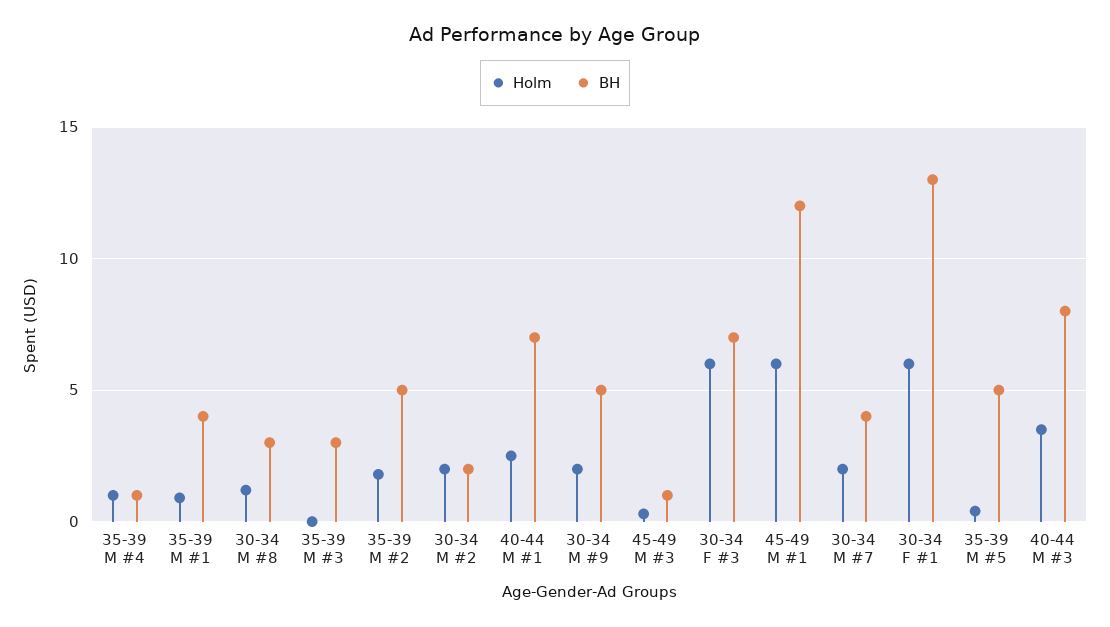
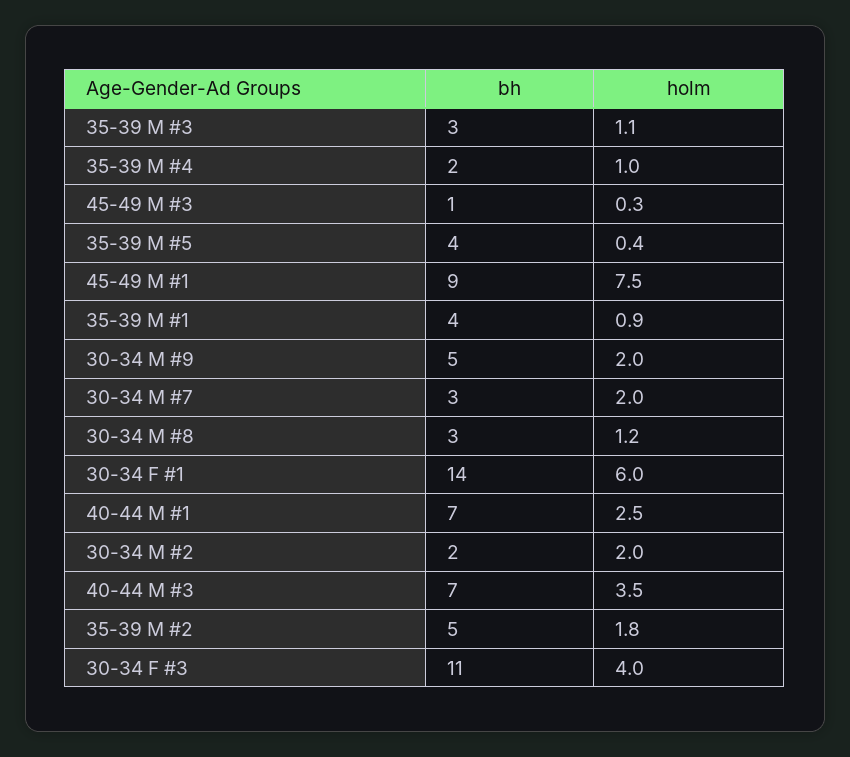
  {
    "Holm": {
      "35-39 M #4": 1,
      "35-39 M #1": 0.9,
      "30-34 M #8": 1.2,
-     "35-39 M #3": 0,
+     "35-39 M #3": 1.1,
      "35-39 M #2": 1.8,
      "30-34 M #2": 2,
      "40-44 M #1": 2.5,
      "30-34 M #9": 2,
      "45-49 M #3": 0.3,
-     "30-34 F #3": 6,
+     "30-34 F #3": 4,
-     "45-49 M #1": 6,
+     "45-49 M #1": 7.5,
      "30-34 M #7": 2,
      "30-34 F #1": 6,
      "35-39 M #5": 0.4,
      "40-44 M #3": 3.5
    },
    "BH": {
-     "35-39 M #4": 1,
+     "35-39 M #4": 2,
      "35-39 M #1": 4,
      "30-34 M #8": 3,
      "35-39 M #3": 3,
      "35-39 M #2": 5,
      "30-34 M #2": 2,
      "40-44 M #1": 7,
      "30-34 M #9": 5,
      "45-49 M #3": 1,
-     "30-34 F #3": 7,
+     "30-34 F #3": 11,
-     "45-49 M #1": 12,
+     "45-49 M #1": 9,
-     "30-34 M #7": 4,
+     "30-34 M #7": 3,
-     "30-34 F #1": 13,
+     "30-34 F #1": 14,
-     "35-39 M #5": 5,
+     "35-39 M #5": 4,
-     "40-44 M #3": 8
+     "40-44 M #3": 7
    }
  }

